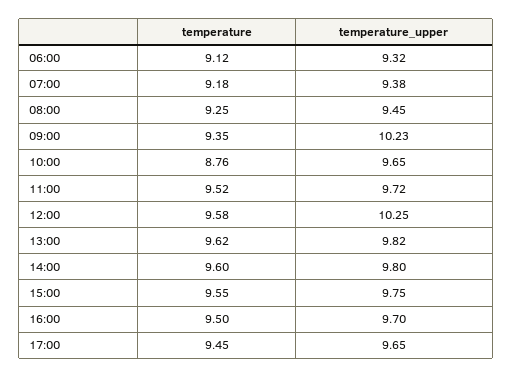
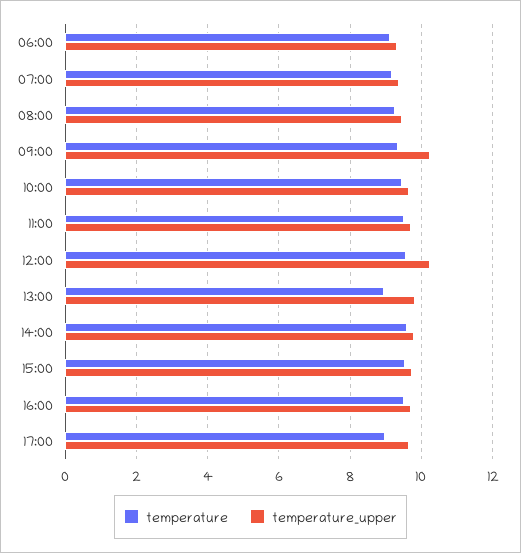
  {
    "temperature": {
      "06:00": 9.12,
      "07:00": 9.18,
      "08:00": 9.25,
      "09:00": 9.35,
-     "10:00": 8.76,
+     "10:00": 9.4,
      "11:00": 9.52,
      "12:00": 9.58,
-     "13:00": 9.62,
+     "13:00": 9,
      "14:00": 9.6,
      "15:00": 9.55,
      "16:00": 9.5,
-     "17:00": 9.45
+     "17:00": 9
    },
    "temperature_upper": {
      "06:00": 9.32,
      "07:00": 9.38,
      "08:00": 9.45,
      "09:00": 10.23,
      "10:00": 9.65,
      "11:00": 9.72,
      "12:00": 10.25,
      "13:00": 9.82,
      "14:00": 9.8,
      "15:00": 9.75,
      "16:00": 9.7,
      "17:00": 9.65
    }
  }

